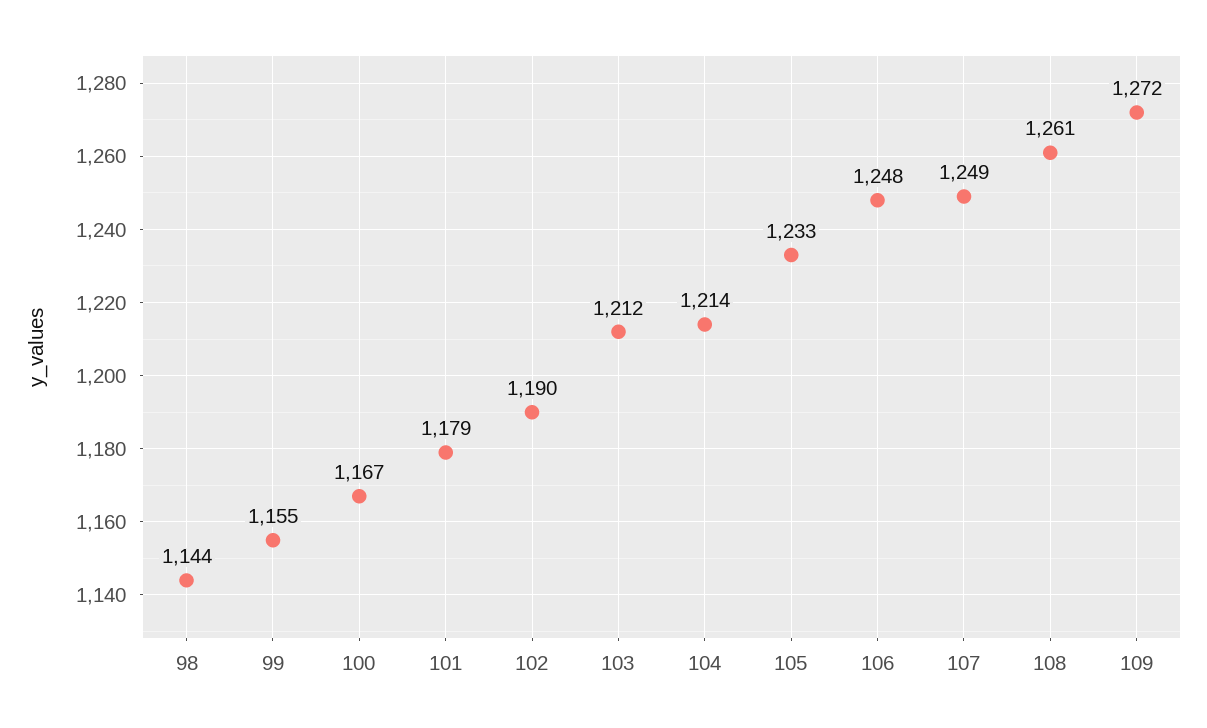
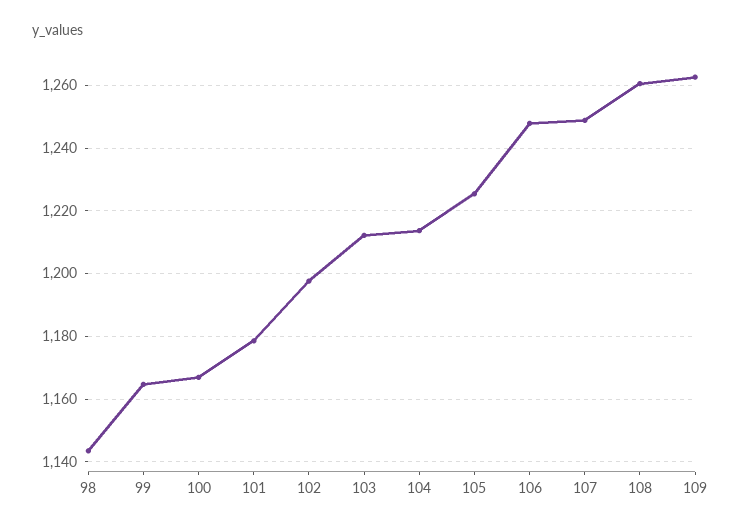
  {
    "98": 1144,
-   "99": 1155,
+   "99": 1164,
    "100": 1167,
    "101": 1179,
-   "102": 1190,
+   "102": 1198,
    "103": 1212,
    "104": 1214,
-   "105": 1233,
+   "105": 1226,
    "106": 1248,
    "107": 1249,
    "108": 1261,
-   "109": 1272
+   "109": 1262
  }

